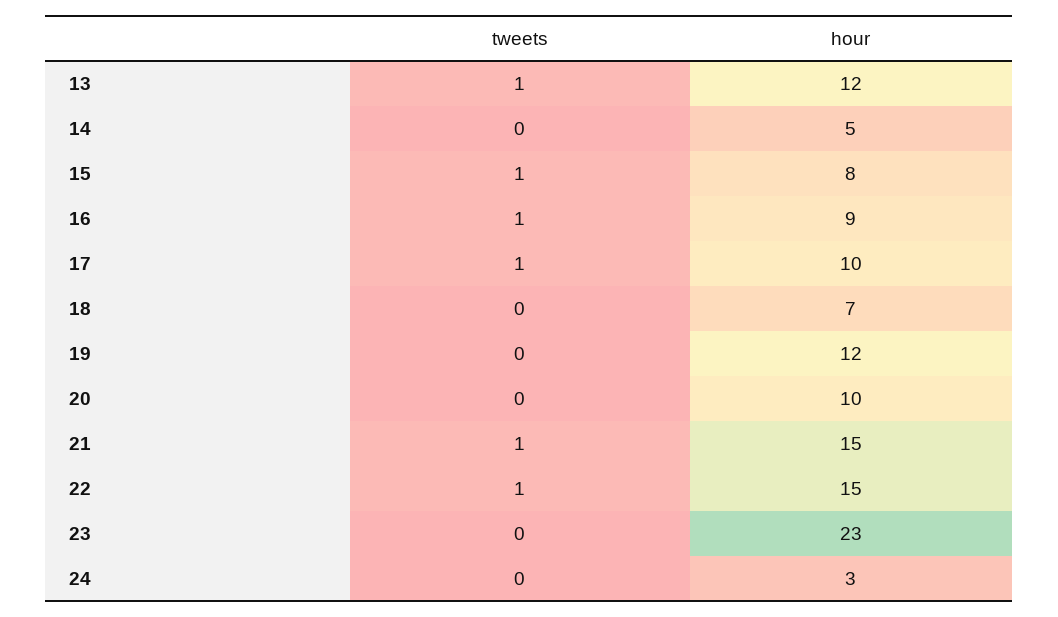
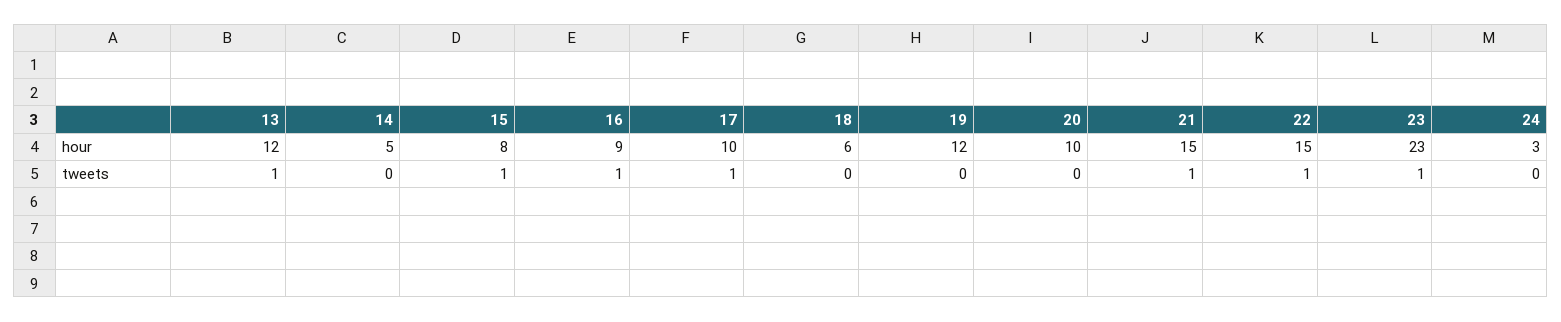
  {
    "tweets": {
      "13": 1,
      "14": 0,
      "15": 1,
      "16": 1,
      "17": 1,
      "18": 0,
      "19": 0,
      "20": 0,
      "21": 1,
      "22": 1,
-     "23": 0,
+     "23": 1,
      "24": 0
    },
    "hour": {
      "13": 12,
      "14": 5,
      "15": 8,
      "16": 9,
      "17": 10,
-     "18": 7,
+     "18": 6,
      "19": 12,
      "20": 10,
      "21": 15,
      "22": 15,
      "23": 23,
      "24": 3
    }
  }

